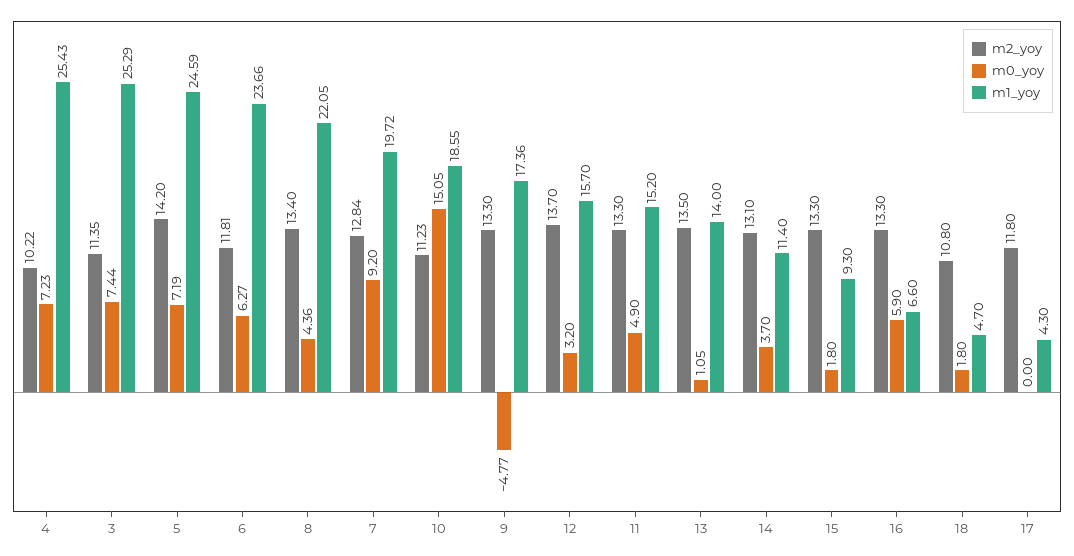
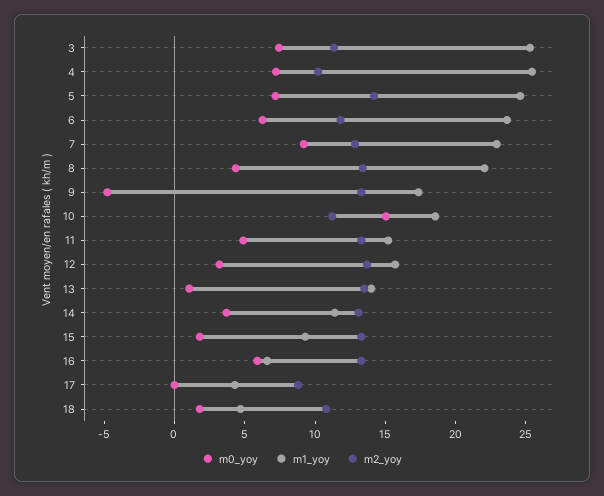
  {
    "m2_yoy": {
      "4": 10.22,
      "3": 11.35,
      "5": 14.2,
      "6": 11.81,
      "8": 13.4,
      "7": 12.84,
      "10": 11.23,
      "9": 13.3,
      "12": 13.7,
      "11": 13.3,
      "13": 13.5,
      "14": 13.1,
      "15": 13.3,
      "16": 13.3,
      "18": 10.8,
-     "17": 11.8
+     "17": 9
    },
    "m0_yoy": {
      "4": 7.23,
      "3": 7.44,
      "5": 7.19,
      "6": 6.27,
      "8": 4.36,
      "7": 9.2,
      "10": 15.05,
      "9": -4.77,
      "12": 3.2,
      "11": 4.9,
      "13": 1.05,
      "14": 3.7,
      "15": 1.8,
      "16": 5.9,
      "18": 1.8,
      "17": 0
    },
    "m1_yoy": {
      "4": 25.43,
      "3": 25.29,
      "5": 24.59,
      "6": 23.66,
      "8": 22.05,
-     "7": 19.72,
+     "7": 23,
      "10": 18.55,
      "9": 17.36,
      "12": 15.7,
      "11": 15.2,
      "13": 14,
      "14": 11.4,
      "15": 9.3,
      "16": 6.6,
      "18": 4.7,
      "17": 4.3
    }
  }

